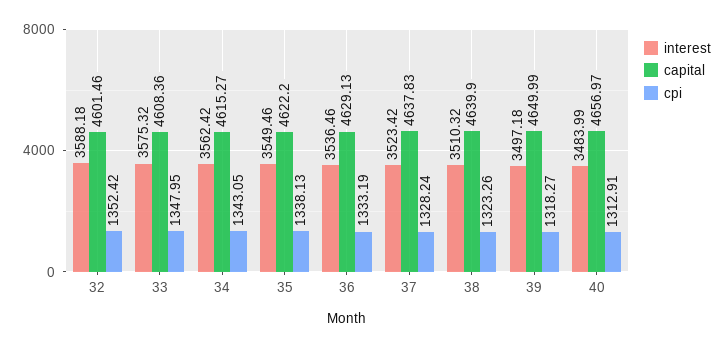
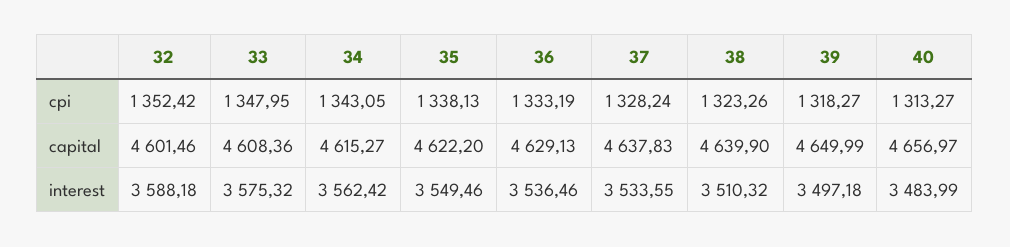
  {
    "interest": {
      "32": 3588.18,
      "33": 3575.32,
      "34": 3562.42,
      "35": 3549.46,
      "36": 3536.46,
-     "37": 3523.42,
+     "37": 3533.55,
      "38": 3510.32,
      "39": 3497.18,
      "40": 3483.99
    },
    "capital": {
      "32": 4601.46,
      "33": 4608.36,
      "34": 4615.27,
      "35": 4622.2,
      "36": 4629.13,
      "37": 4637.83,
      "38": 4639.9,
      "39": 4649.99,
      "40": 4656.97
    },
    "cpi": {
      "32": 1352.42,
      "33": 1347.95,
      "34": 1343.05,
      "35": 1338.13,
      "36": 1333.19,
      "37": 1328.24,
      "38": 1323.26,
      "39": 1318.27,
-     "40": 1312.91
+     "40": 1313.27
    }
  }

